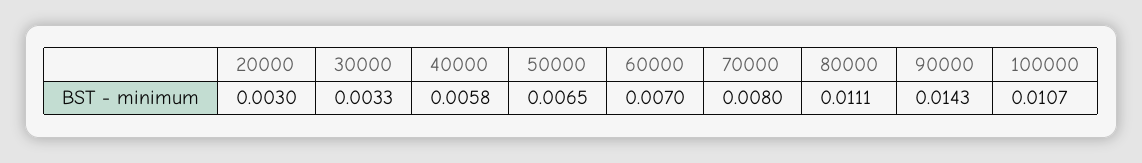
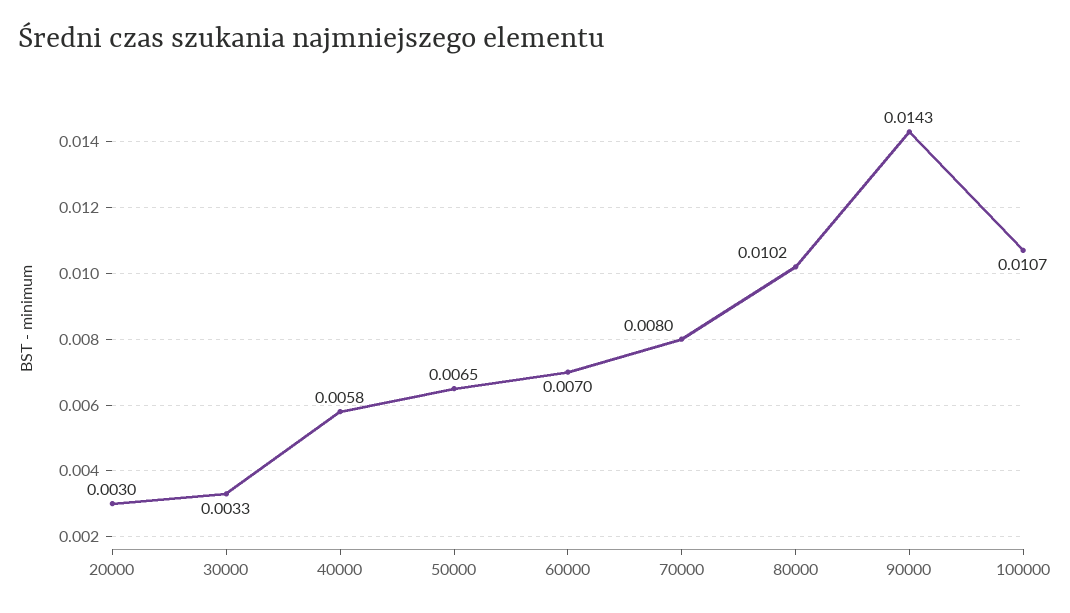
  {
    "20000": 0.003,
    "30000": 0.0033,
    "40000": 0.0058,
    "50000": 0.0065,
    "60000": 0.007,
    "70000": 0.008,
-   "80000": 0.0111,
+   "80000": 0.0102,
    "90000": 0.0143,
    "100000": 0.0107
  }

